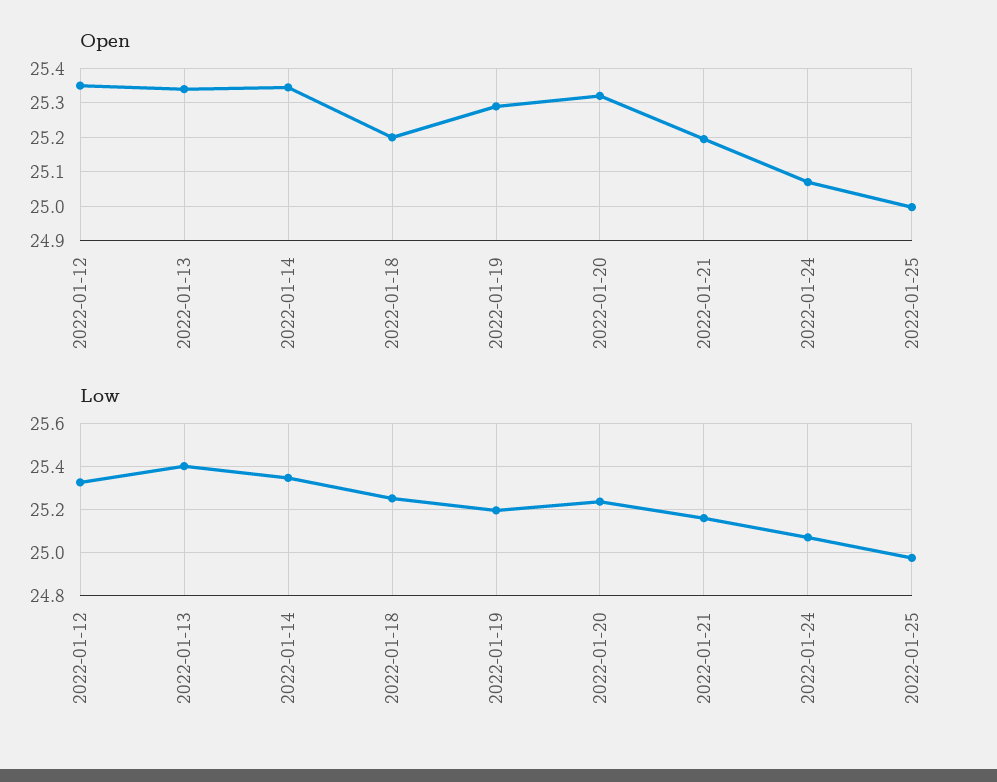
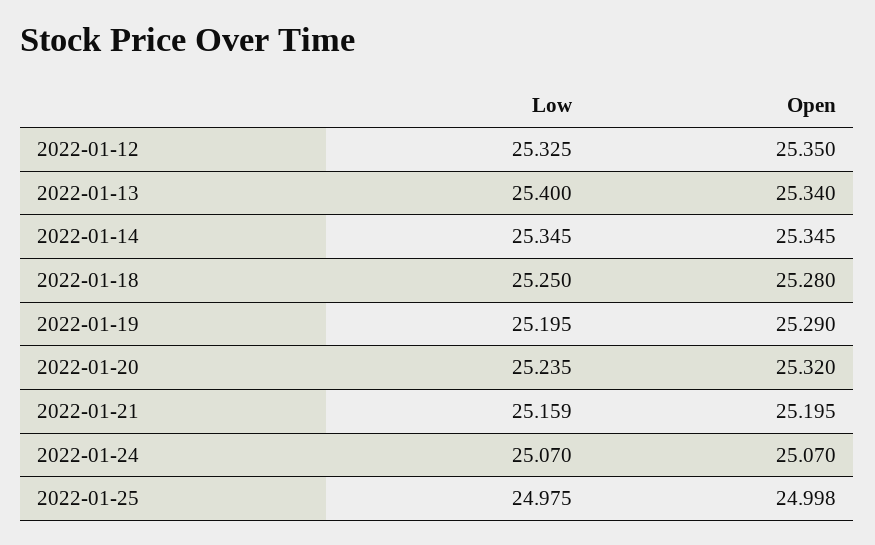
  {
    "Open": {
      "2022-01-12": 25.35,
      "2022-01-13": 25.34,
      "2022-01-14": 25.345,
-     "2022-01-18": 25.2,
+     "2022-01-18": 25.28,
      "2022-01-19": 25.29,
      "2022-01-20": 25.32,
      "2022-01-21": 25.195,
      "2022-01-24": 25.07,
      "2022-01-25": 24.998
    },
    "Low": {
      "2022-01-12": 25.325,
      "2022-01-13": 25.4,
      "2022-01-14": 25.345,
      "2022-01-18": 25.25,
      "2022-01-19": 25.195,
      "2022-01-20": 25.235,
      "2022-01-21": 25.159,
      "2022-01-24": 25.07,
      "2022-01-25": 24.975
    }
  }

